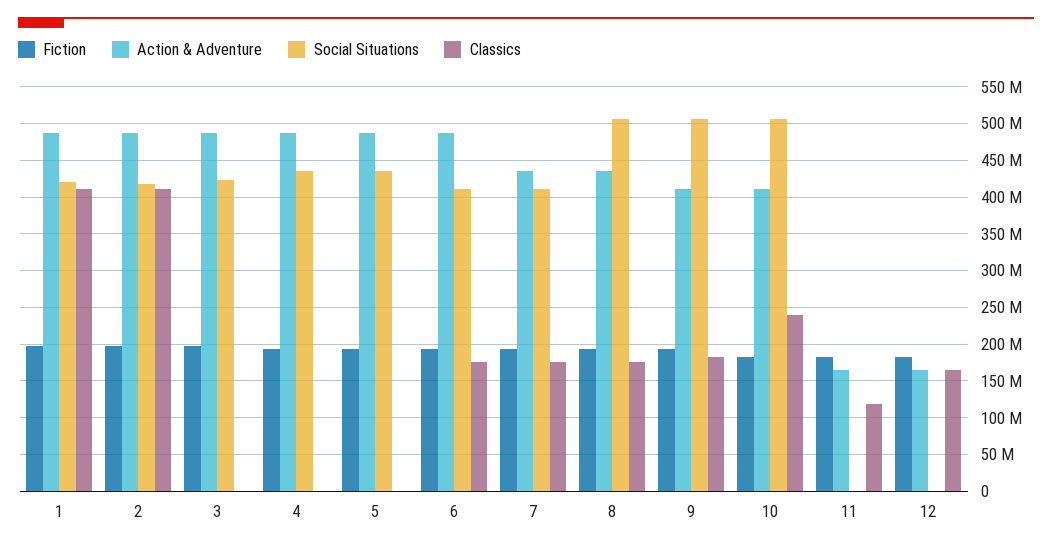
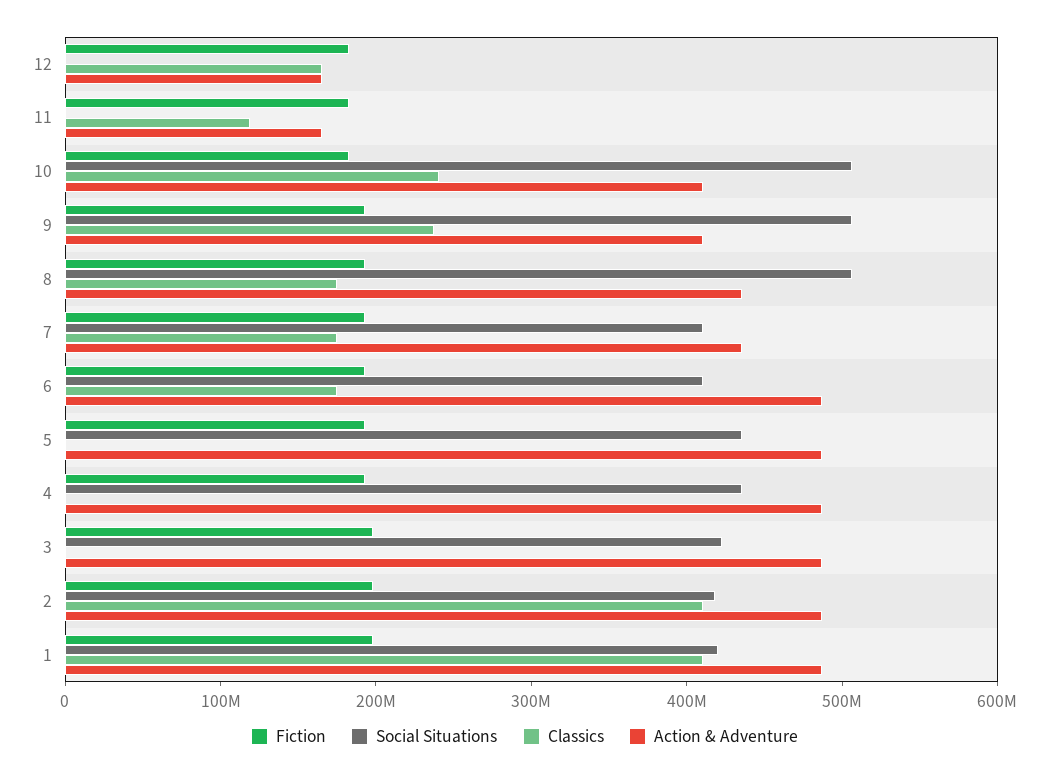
  {
    "Fiction": {
      "1": 200000000,
      "2": 200000000,
      "3": 200000000,
      "4": 190000000,
      "5": 190000000,
      "6": 190000000,
      "7": 190000000,
      "8": 190000000,
      "9": 190000000,
      "10": 180000000,
      "11": 180000000,
      "12": 180000000
    },
    "Action & Adventure": {
      "1": 490000000,
      "2": 490000000,
      "3": 490000000,
      "4": 490000000,
      "5": 490000000,
      "6": 490000000,
      "7": 440000000,
      "8": 440000000,
      "9": 410000000,
      "10": 410000000,
      "11": 170000000,
      "12": 170000000
    },
    "Social Situations": {
      "1": 420000000,
      "2": 420000000,
      "3": 420000000,
      "4": 440000000,
      "5": 440000000,
      "6": 410000000,
      "7": 410000000,
      "8": 510000000,
      "9": 510000000,
      "10": 510000000,
      "11": 0,
      "12": 0
    },
    "Classics": {
      "1": 410000000,
      "2": 410000000,
      "3": 0,
      "4": 0,
      "5": 0,
      "6": 180000000,
      "7": 180000000,
      "8": 180000000,
-     "9": 180000000,
+     "9": 240000000,
      "10": 240000000,
      "11": 120000000,
      "12": 170000000
    }
  }

